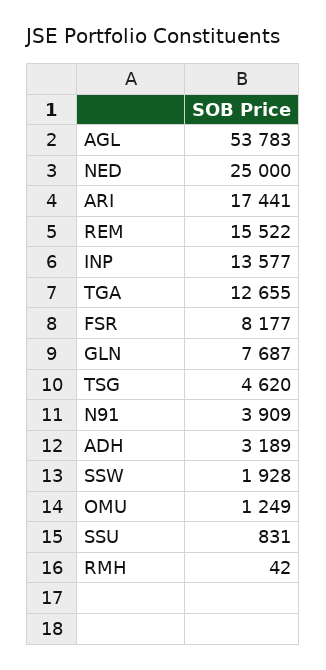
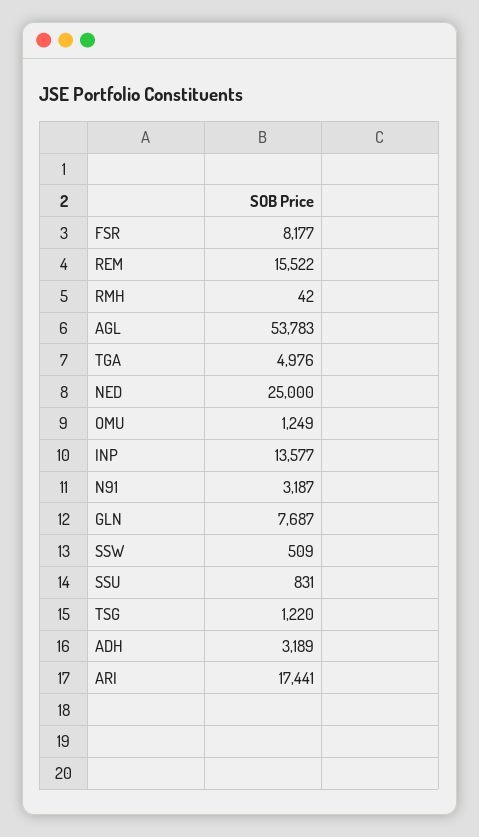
  {
    "AGL": 53783,
    "NED": 25000,
    "ARI": 17441,
    "REM": 15522,
    "INP": 13577,
-   "TGA": 12655,
+   "TGA": 4976,
    "FSR": 8177,
    "GLN": 7687,
-   "TSG": 4620,
+   "TSG": 1220,
-   "N91": 3909,
+   "N91": 3187,
    "ADH": 3189,
-   "SSW": 1928,
+   "SSW": 509,
    "OMU": 1249,
    "SSU": 831,
    "RMH": 42
  }

